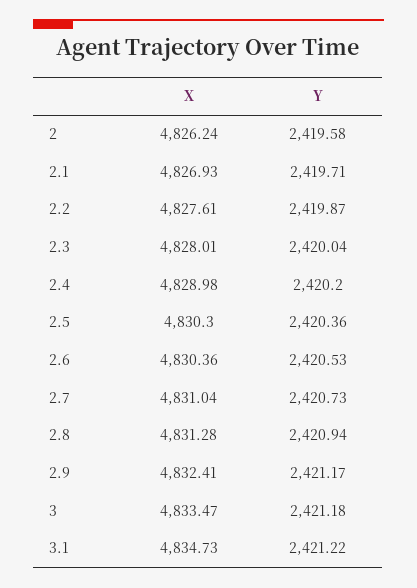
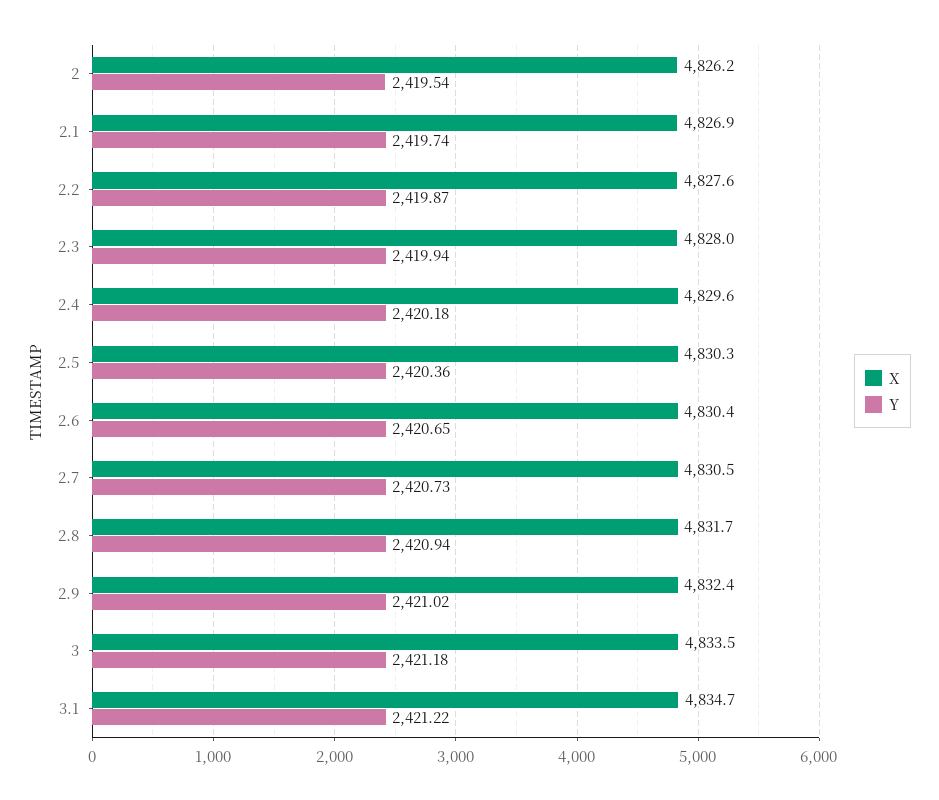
  {
    "X": {
      "2": 4826.24,
      "2.1": 4826.93,
      "2.2": 4827.61,
      "2.3": 4828.01,
-     "2.4": 4828.98,
+     "2.4": 4829.6,
      "2.5": 4830.3,
      "2.6": 4830.36,
-     "2.7": 4831.04,
+     "2.7": 4830.5,
-     "2.8": 4831.28,
+     "2.8": 4831.7,
      "2.9": 4832.41,
      "3": 4833.47,
      "3.1": 4834.73
    },
    "Y": {
-     "2": 2419.58,
+     "2": 2419.54,
-     "2.1": 2419.71,
+     "2.1": 2419.74,
      "2.2": 2419.87,
-     "2.3": 2420.04,
+     "2.3": 2419.94,
-     "2.4": 2420.2,
+     "2.4": 2420.18,
      "2.5": 2420.36,
-     "2.6": 2420.53,
+     "2.6": 2420.65,
      "2.7": 2420.73,
      "2.8": 2420.94,
-     "2.9": 2421.17,
+     "2.9": 2421.02,
      "3": 2421.18,
      "3.1": 2421.22
    }
  }

